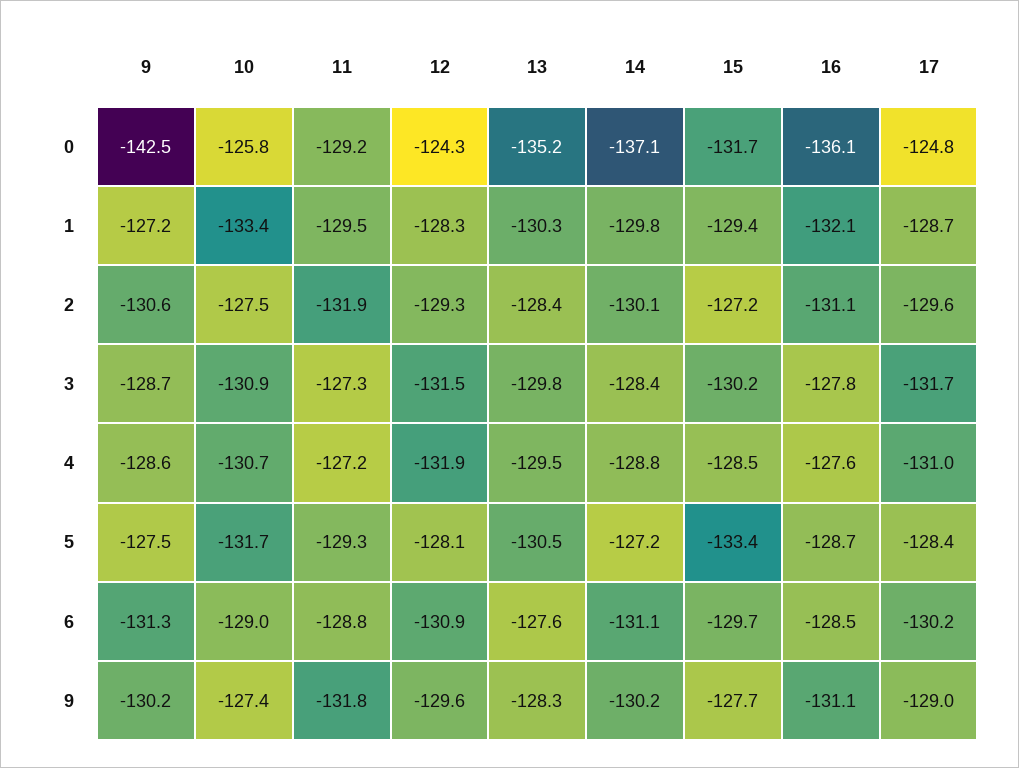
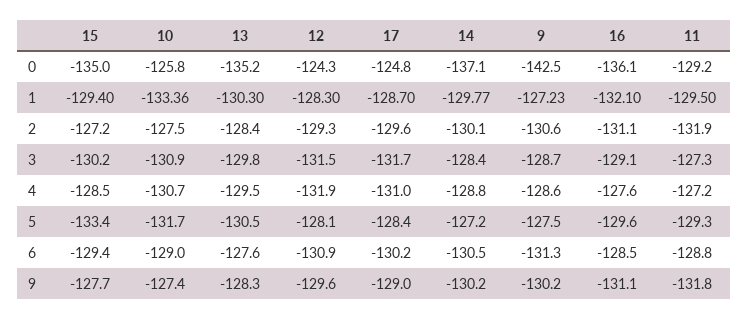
  {
    "9": {
      "0": -142.5,
      "1": -127.23,
      "2": -130.6,
      "3": -128.7,
      "4": -128.6,
      "5": -127.5,
      "6": -131.3,
      "9": -130.2
    },
    "10": {
      "0": -125.8,
      "1": -133.36,
      "2": -127.5,
      "3": -130.9,
      "4": -130.7,
      "5": -131.7,
      "6": -129,
      "9": -127.4
    },
    "11": {
      "0": -129.2,
      "1": -129.5,
      "2": -131.9,
      "3": -127.3,
      "4": -127.2,
      "5": -129.3,
      "6": -128.8,
      "9": -131.8
    },
    "12": {
      "0": -124.3,
      "1": -128.3,
      "2": -129.3,
      "3": -131.5,
      "4": -131.9,
      "5": -128.1,
      "6": -130.9,
      "9": -129.6
    },
    "13": {
      "0": -135.2,
      "1": -130.3,
      "2": -128.4,
      "3": -129.8,
      "4": -129.5,
      "5": -130.5,
      "6": -127.6,
      "9": -128.3
    },
    "14": {
      "0": -137.1,
      "1": -129.77,
      "2": -130.1,
      "3": -128.4,
      "4": -128.8,
      "5": -127.2,
-     "6": -131.1,
+     "6": -130.5,
      "9": -130.2
    },
    "15": {
-     "0": -131.7,
+     "0": -135,
      "1": -129.4,
      "2": -127.2,
      "3": -130.2,
      "4": -128.5,
      "5": -133.4,
-     "6": -129.7,
+     "6": -129.4,
      "9": -127.7
    },
    "16": {
      "0": -136.1,
      "1": -132.1,
      "2": -131.1,
-     "3": -127.8,
+     "3": -129.1,
      "4": -127.6,
-     "5": -128.7,
+     "5": -129.6,
      "6": -128.5,
      "9": -131.1
    },
    "17": {
      "0": -124.8,
      "1": -128.7,
      "2": -129.6,
      "3": -131.7,
      "4": -131,
      "5": -128.4,
      "6": -130.2,
      "9": -129
    }
  }

